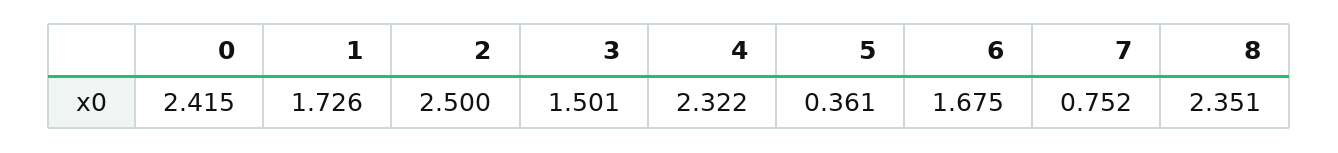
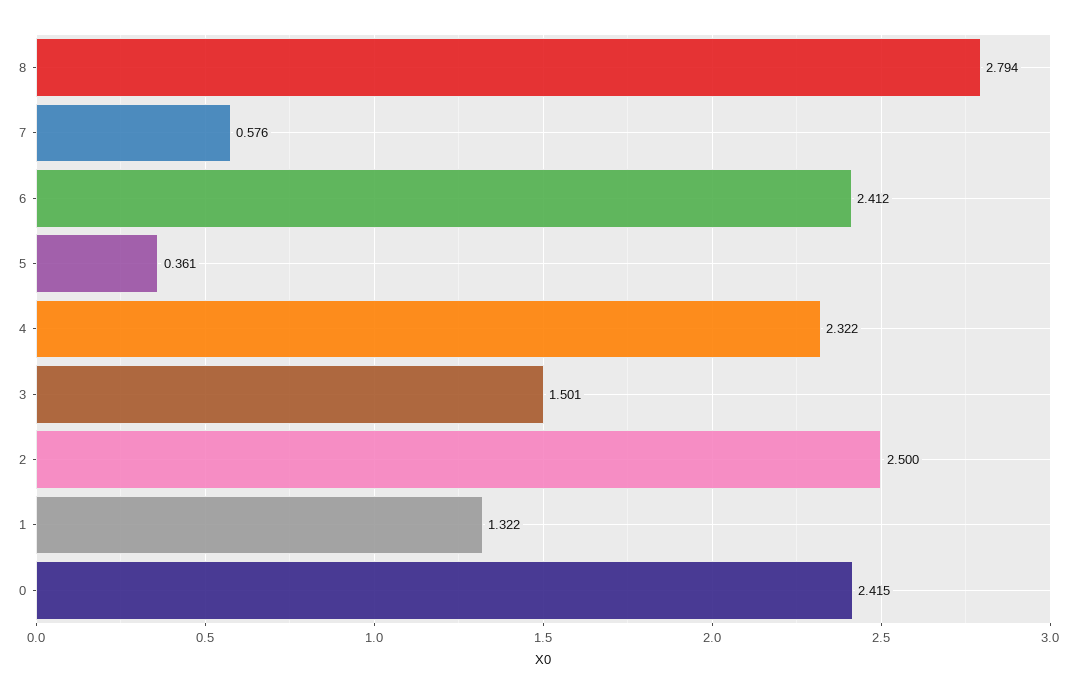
  {
    "0": 2.415,
-   "1": 1.726,
+   "1": 1.322,
    "2": 2.5,
    "3": 1.501,
    "4": 2.322,
    "5": 0.361,
-   "6": 1.675,
+   "6": 2.412,
-   "7": 0.752,
+   "7": 0.576,
-   "8": 2.351
+   "8": 2.794
  }

